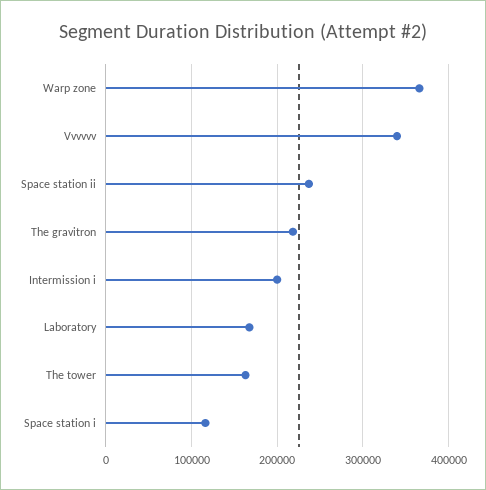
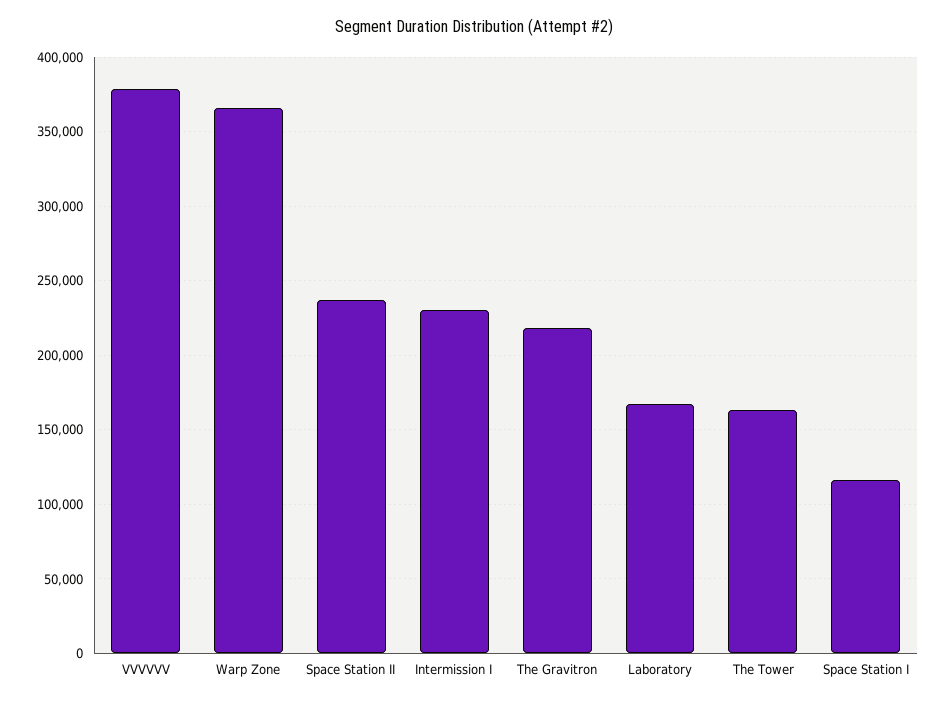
  {
    "Warp zone": 365000,
-   "Vvvvvv": 340000,
+   "Vvvvvv": 380000,
    "Space station ii": 235000,
    "The gravitron": 220000,
-   "Intermission i": 200000,
+   "Intermission i": 230000,
    "Laboratory": 170000,
    "The tower": 165000,
    "Space station i": 115000
  }

